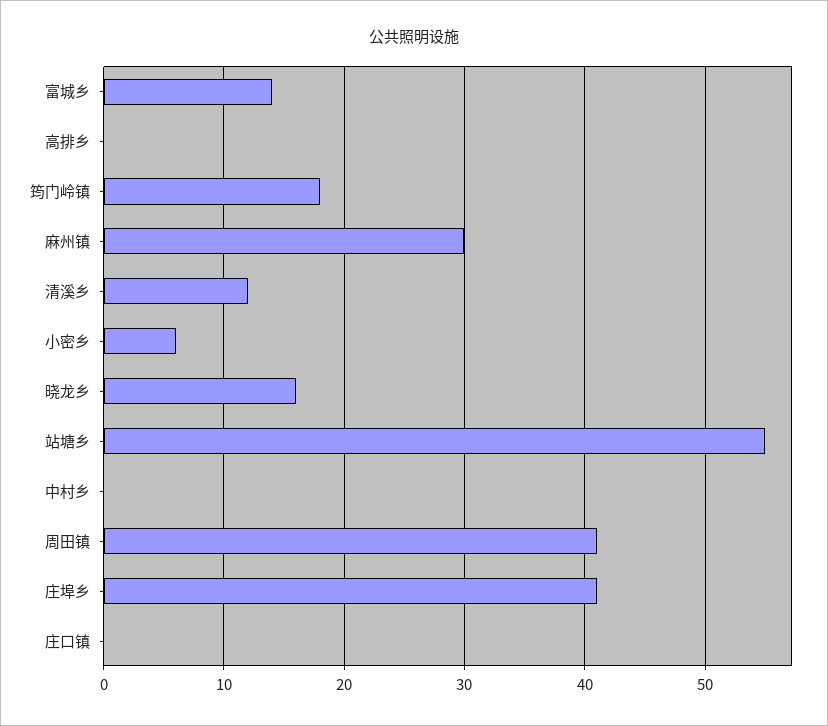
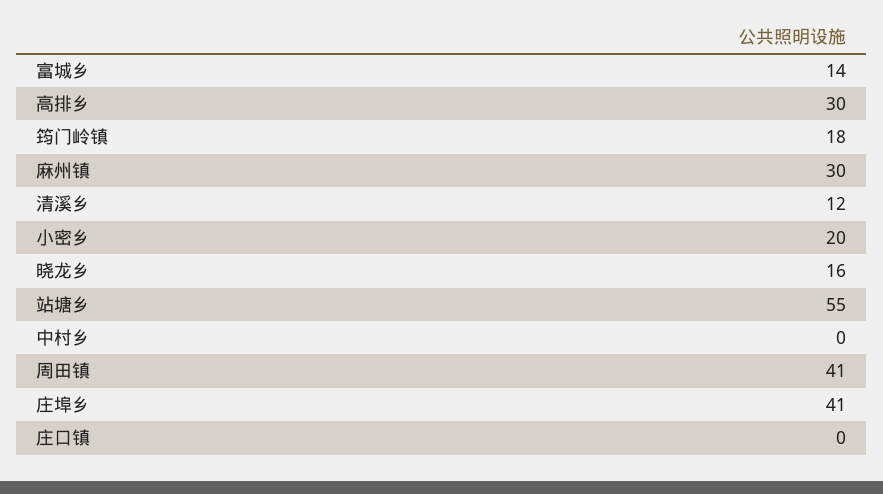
  {
    "富城乡": 14,
-   "高排乡": 0,
+   "高排乡": 30,
    "筠门岭镇": 18,
    "麻州镇": 30,
    "清溪乡": 12,
-   "小密乡": 6,
+   "小密乡": 20,
    "晓龙乡": 16,
    "站塘乡": 55,
    "中村乡": 0,
    "周田镇": 41,
    "庄埠乡": 41,
    "庄口镇": 0
  }

